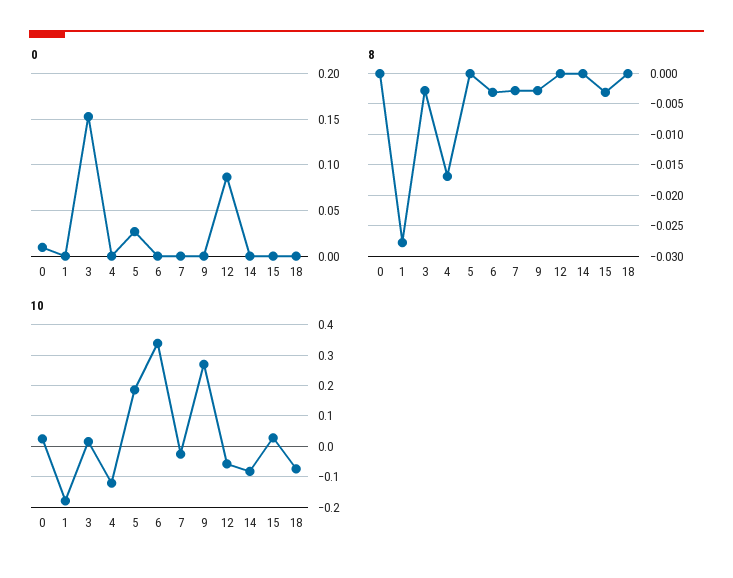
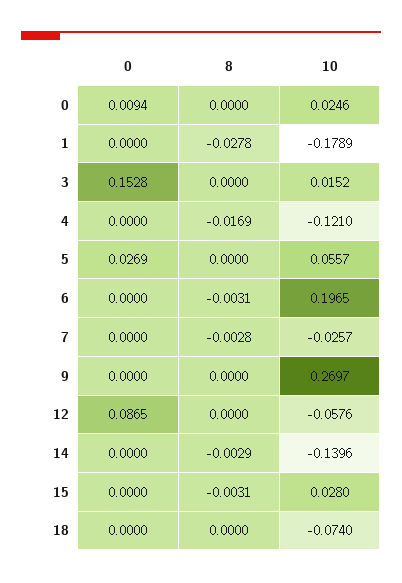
  {
    "0": {
      "0": 0.0094,
      "1": 0,
      "3": 0.1528,
      "4": 0,
      "5": 0.0269,
      "6": 0,
      "7": 0,
      "9": 0,
      "12": 0.0865,
      "14": 0,
      "15": 0,
      "18": 0
    },
    "8": {
      "0": 0,
      "1": -0.0278,
-     "3": -0.003,
+     "3": 0,
      "4": -0.0169,
      "5": 0,
      "6": -0.0031,
      "7": -0.0028,
-     "9": -0.003,
+     "9": 0,
      "12": 0,
-     "14": 0,
+     "14": -0.0029,
      "15": -0.0031,
      "18": 0
    },
    "10": {
      "0": 0.0246,
      "1": -0.1789,
      "3": 0.0152,
      "4": -0.121,
-     "5": 0.18,
+     "5": 0.0557,
-     "6": 0.34,
+     "6": 0.1965,
      "7": -0.0257,
      "9": 0.2697,
      "12": -0.0576,
-     "14": -0.08,
+     "14": -0.1396,
      "15": 0.028,
      "18": -0.074
    }
  }

